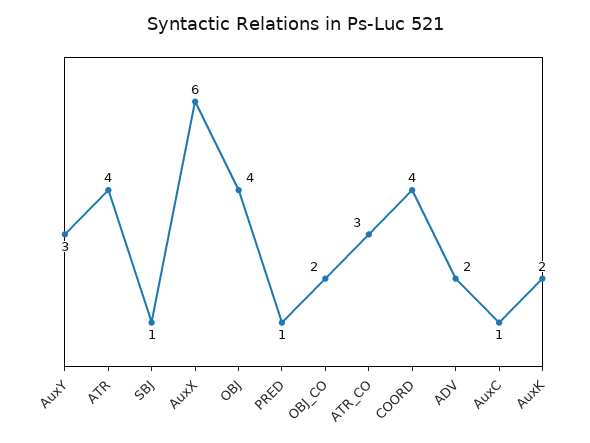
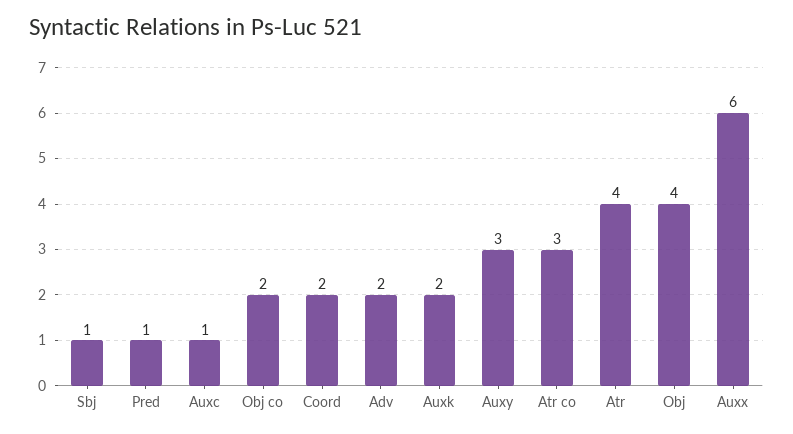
  {
    "AuxY": 3,
    "ATR": 4,
    "SBJ": 1,
    "AuxX": 6,
    "OBJ": 4,
    "PRED": 1,
    "OBJ_CO": 2,
    "ATR_CO": 3,
-   "COORD": 4,
+   "COORD": 2,
    "ADV": 2,
    "AuxC": 1,
    "AuxK": 2
  }

